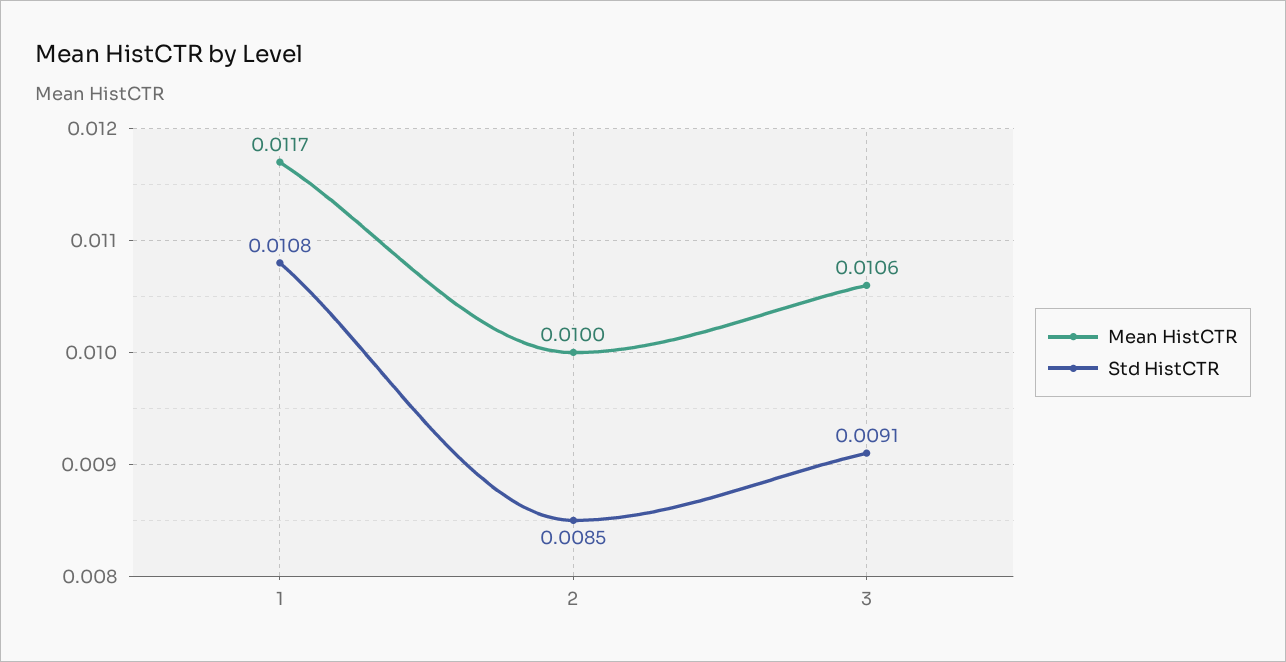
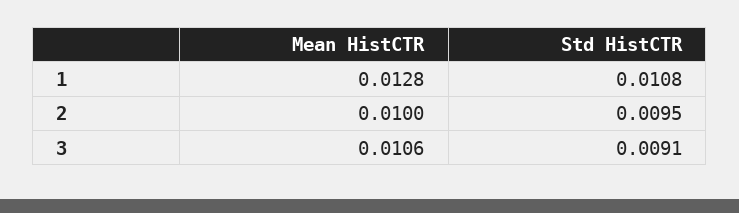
  {
    "Mean HistCTR": {
-     "1": 0.0117,
+     "1": 0.0128,
      "2": 0.01,
      "3": 0.0106
    },
    "Std HistCTR": {
      "1": 0.0108,
-     "2": 0.0085,
+     "2": 0.0095,
      "3": 0.0091
    }
  }

